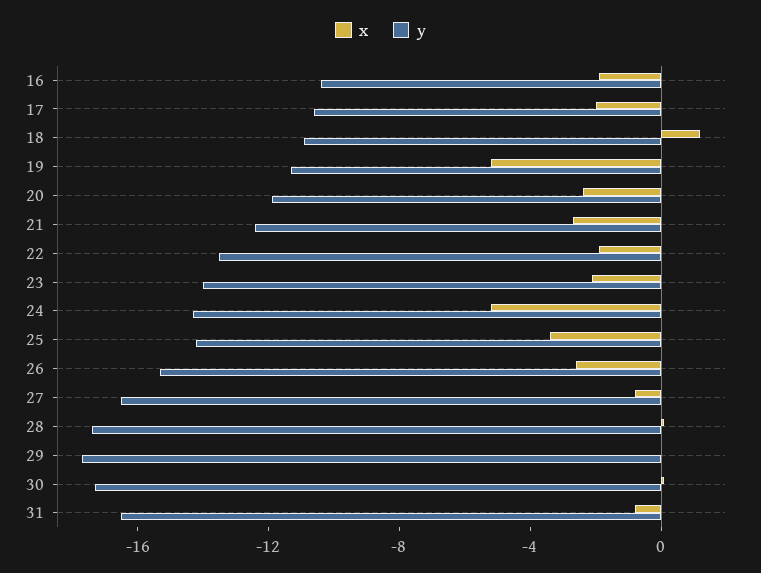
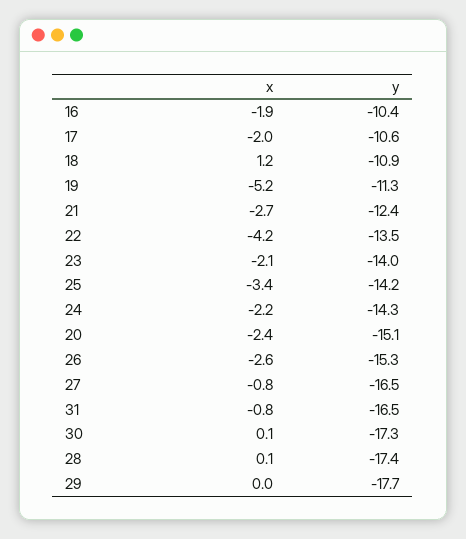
  {
    "x": {
      "16": -1.9,
      "17": -2,
      "18": 1.2,
      "19": -5.2,
      "20": -2.4,
      "21": -2.7,
-     "22": -2,
+     "22": -4.2,
      "23": -2.1,
-     "24": -5,
+     "24": -2.2,
      "25": -3.4,
      "26": -2.6,
      "27": -0.8,
      "28": 0.1,
      "29": 0,
      "30": 0.1,
      "31": -0.8
    },
    "y": {
      "16": -10.4,
      "17": -10.6,
      "18": -10.9,
      "19": -11.3,
-     "20": -12,
+     "20": -15.1,
      "21": -12.4,
      "22": -13.5,
      "23": -14,
      "24": -14.3,
      "25": -14.2,
      "26": -15.3,
      "27": -16.5,
      "28": -17.4,
      "29": -17.7,
      "30": -17.3,
      "31": -16.5
    }
  }

